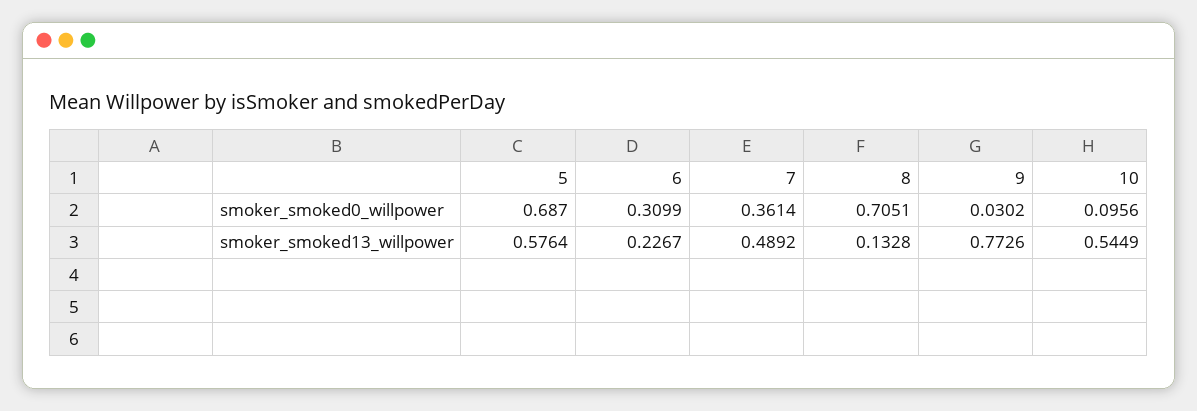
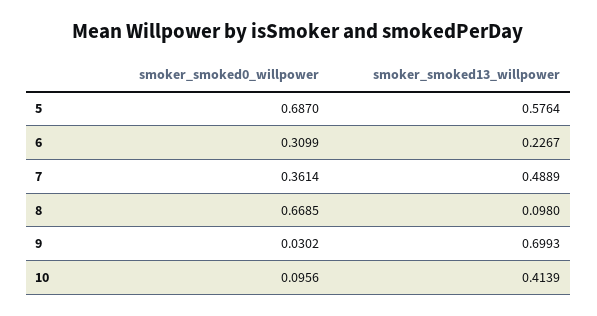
  {
    "5": {
      "smoker_smoked0_willpower": 0.687,
      "smoker_smoked13_willpower": 0.5764
    },
    "6": {
      "smoker_smoked0_willpower": 0.3099,
      "smoker_smoked13_willpower": 0.2267
    },
    "7": {
      "smoker_smoked0_willpower": 0.3614,
-     "smoker_smoked13_willpower": 0.4892
+     "smoker_smoked13_willpower": 0.4889
    },
    "8": {
-     "smoker_smoked0_willpower": 0.7051,
+     "smoker_smoked0_willpower": 0.6685,
-     "smoker_smoked13_willpower": 0.1328
+     "smoker_smoked13_willpower": 0.098
    },
    "9": {
      "smoker_smoked0_willpower": 0.0302,
-     "smoker_smoked13_willpower": 0.7726
+     "smoker_smoked13_willpower": 0.6993
    },
    "10": {
      "smoker_smoked0_willpower": 0.0956,
-     "smoker_smoked13_willpower": 0.5449
+     "smoker_smoked13_willpower": 0.4139
    }
  }

